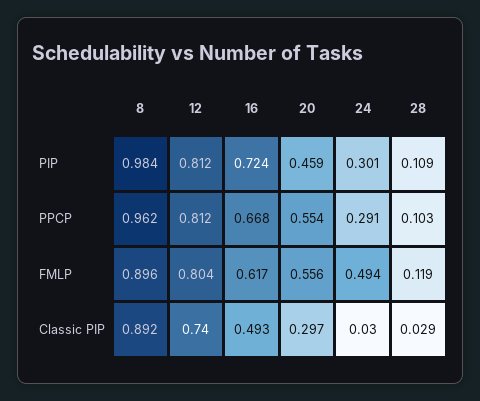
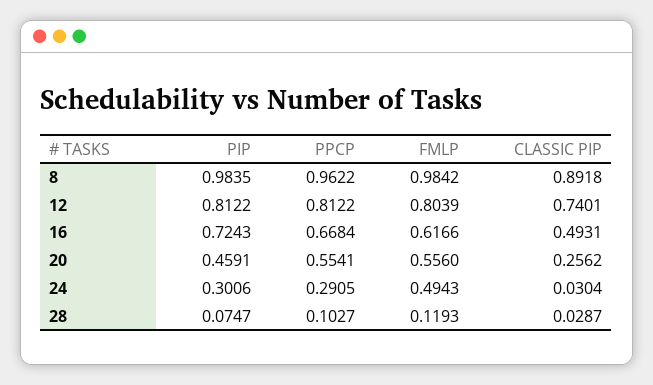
  {
    "8": {
      "PIP": 0.9835,
      "PPCP": 0.9622,
-     "FMLP": 0.896,
+     "FMLP": 0.9842,
      "Classic PIP": 0.8918
    },
    "12": {
      "PIP": 0.8122,
      "PPCP": 0.8122,
      "FMLP": 0.8039,
      "Classic PIP": 0.7401
    },
    "16": {
      "PIP": 0.7243,
      "PPCP": 0.6684,
      "FMLP": 0.6166,
      "Classic PIP": 0.4931
    },
    "20": {
      "PIP": 0.4591,
      "PPCP": 0.5541,
      "FMLP": 0.556,
-     "Classic PIP": 0.297
+     "Classic PIP": 0.2562
    },
    "24": {
      "PIP": 0.3006,
      "PPCP": 0.2905,
      "FMLP": 0.4943,
      "Classic PIP": 0.0304
    },
    "28": {
-     "PIP": 0.109,
+     "PIP": 0.0747,
      "PPCP": 0.1027,
      "FMLP": 0.1193,
      "Classic PIP": 0.0287
    }
  }

